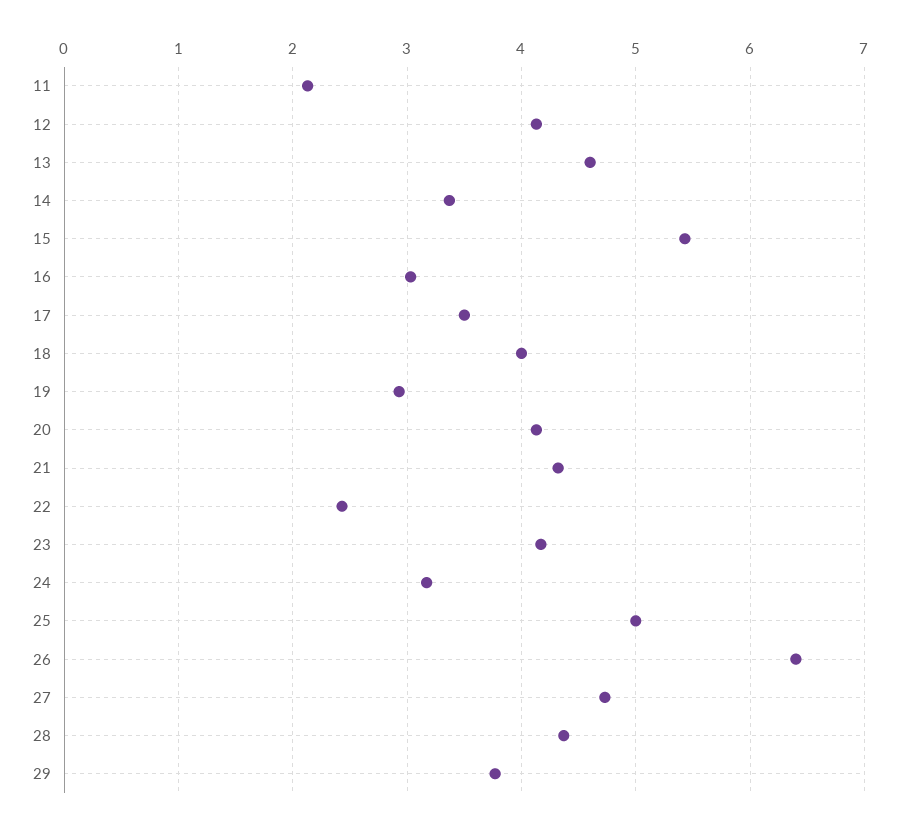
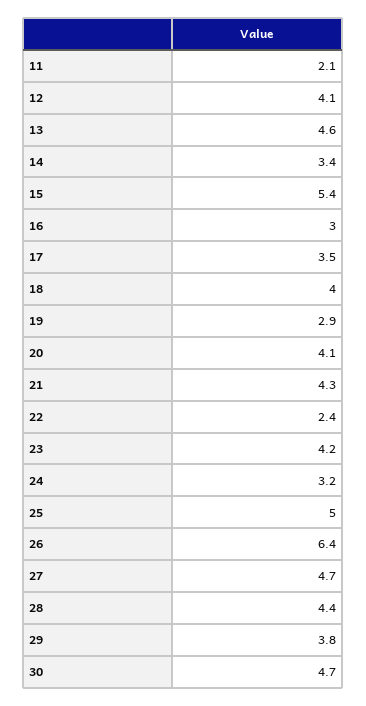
  {
    "11": 2.1,
    "12": 4.1,
    "13": 4.6,
    "14": 3.4,
    "15": 5.4,
    "16": 3,
    "17": 3.5,
    "18": 4,
    "19": 2.9,
    "20": 4.1,
    "21": 4.3,
    "22": 2.4,
    "23": 4.2,
    "24": 3.2,
    "25": 5,
    "26": 6.4,
    "27": 4.7,
    "28": 4.4,
-   "29": 3.8
+   "29": 3.8,
+   "30": 4.7
  }

